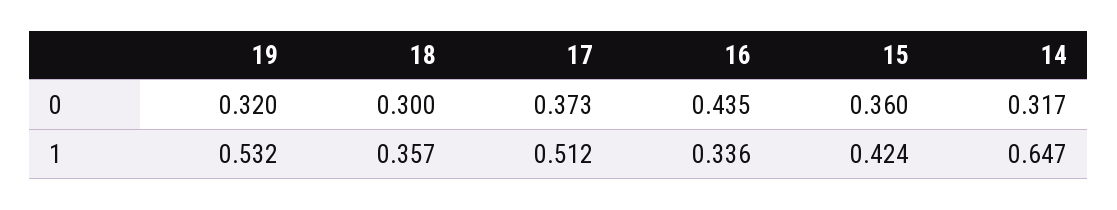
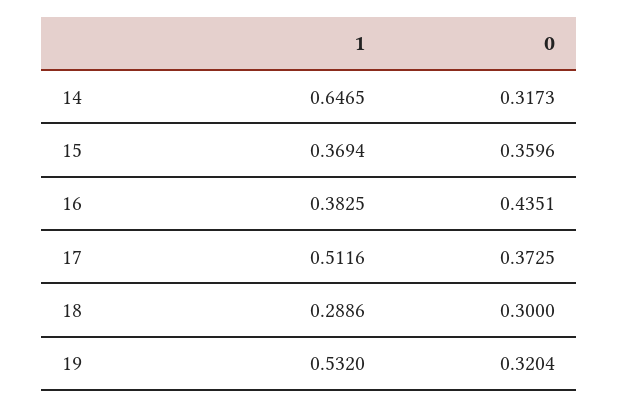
  {
    "19": {
      "0": 0.3204,
      "1": 0.532
    },
    "18": {
      "0": 0.3,
-     "1": 0.357
+     "1": 0.2886
    },
    "17": {
      "0": 0.3725,
      "1": 0.5116
    },
    "16": {
      "0": 0.4351,
-     "1": 0.336
+     "1": 0.3825
    },
    "15": {
      "0": 0.3596,
-     "1": 0.424
+     "1": 0.3694
    },
    "14": {
      "0": 0.3173,
      "1": 0.6465
    }
  }

